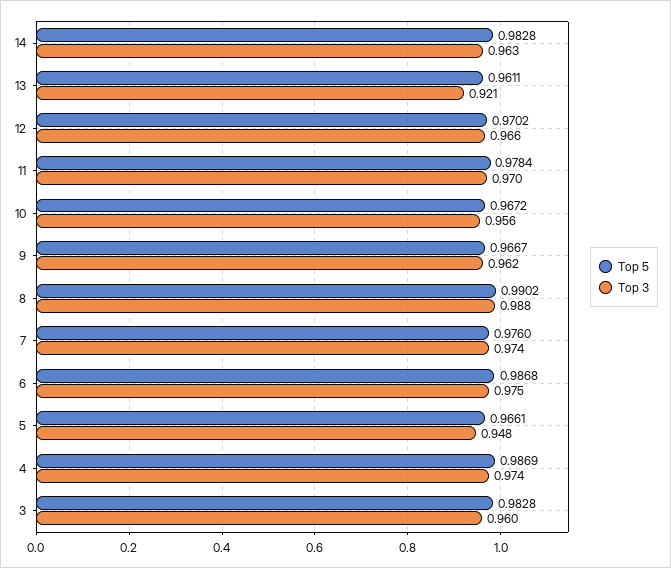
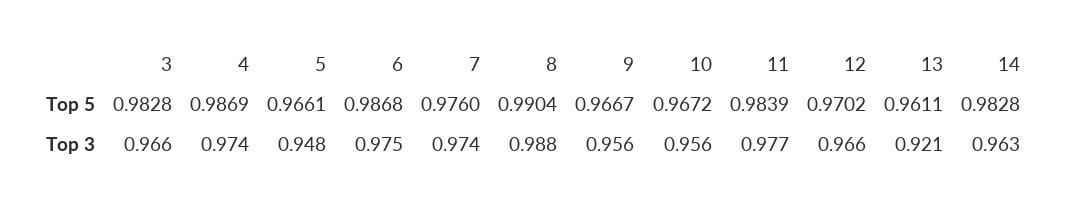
  {
    "Top 5": {
      "14": 0.9828,
      "13": 0.9611,
      "12": 0.9702,
-     "11": 0.9784,
+     "11": 0.9839,
      "10": 0.9672,
      "9": 0.9667,
-     "8": 0.9902,
+     "8": 0.9904,
      "7": 0.976,
      "6": 0.9868,
      "5": 0.9661,
      "4": 0.9869,
      "3": 0.9828
    },
    "Top 3": {
      "14": 0.963,
      "13": 0.921,
      "12": 0.966,
-     "11": 0.97,
+     "11": 0.977,
      "10": 0.956,
-     "9": 0.962,
+     "9": 0.956,
      "8": 0.988,
      "7": 0.974,
      "6": 0.975,
      "5": 0.948,
      "4": 0.974,
-     "3": 0.96
+     "3": 0.966
    }
  }

